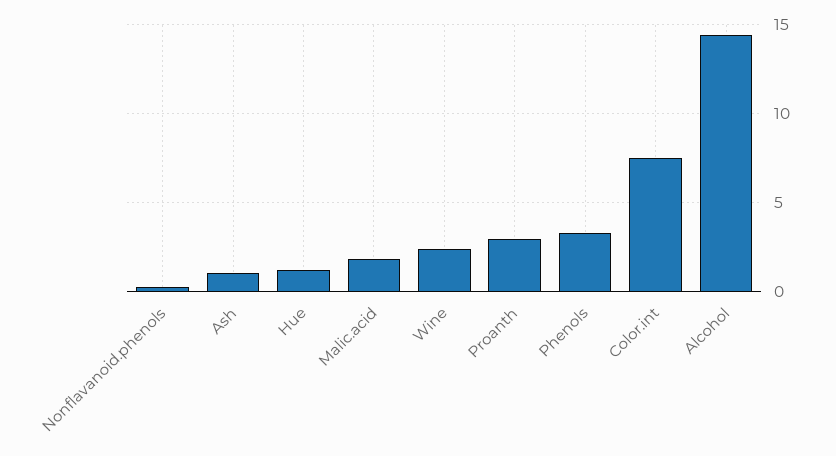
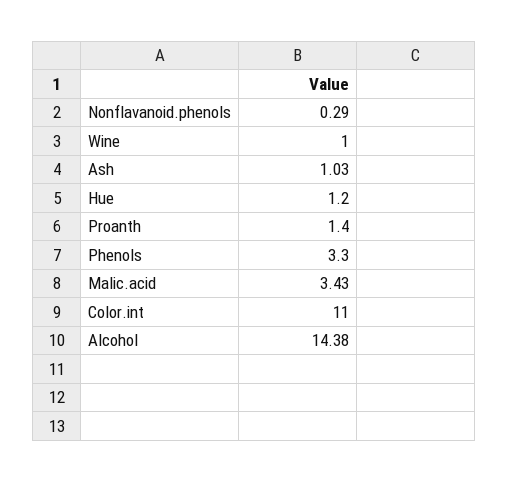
  {
    "Nonflavanoid.phenols": 0.29,
    "Ash": 1.03,
    "Hue": 1.2,
-   "Malic.acid": 2,
+   "Malic.acid": 3.43,
-   "Wine": 2.5,
+   "Wine": 1,
-   "Proanth": 3,
+   "Proanth": 1.4,
    "Phenols": 3.3,
-   "Color.int": 7.5,
+   "Color.int": 11,
    "Alcohol": 14.38
  }

